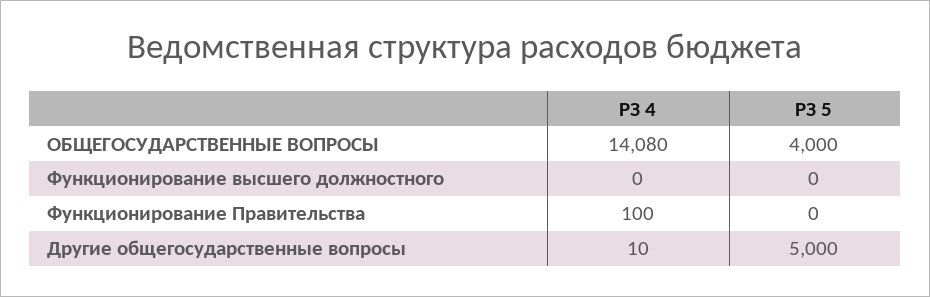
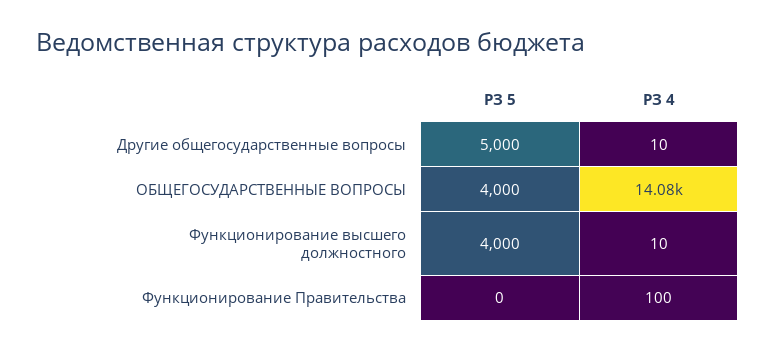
  {
    "РЗ 4": {
      "ОБЩЕГОСУДАРСТВЕННЫЕ ВОПРОСЫ": 14080,
-     "Функционирование высшего должностного": 0,
+     "Функционирование высшего должностного": 10,
      "Функционирование Правительства": 100,
      "Другие общегосударственные вопросы": 10
    },
    "РЗ 5": {
      "ОБЩЕГОСУДАРСТВЕННЫЕ ВОПРОСЫ": 4000,
-     "Функционирование высшего должностного": 0,
+     "Функционирование высшего должностного": 4000,
      "Функционирование Правительства": 0,
      "Другие общегосударственные вопросы": 5000
    }
  }

